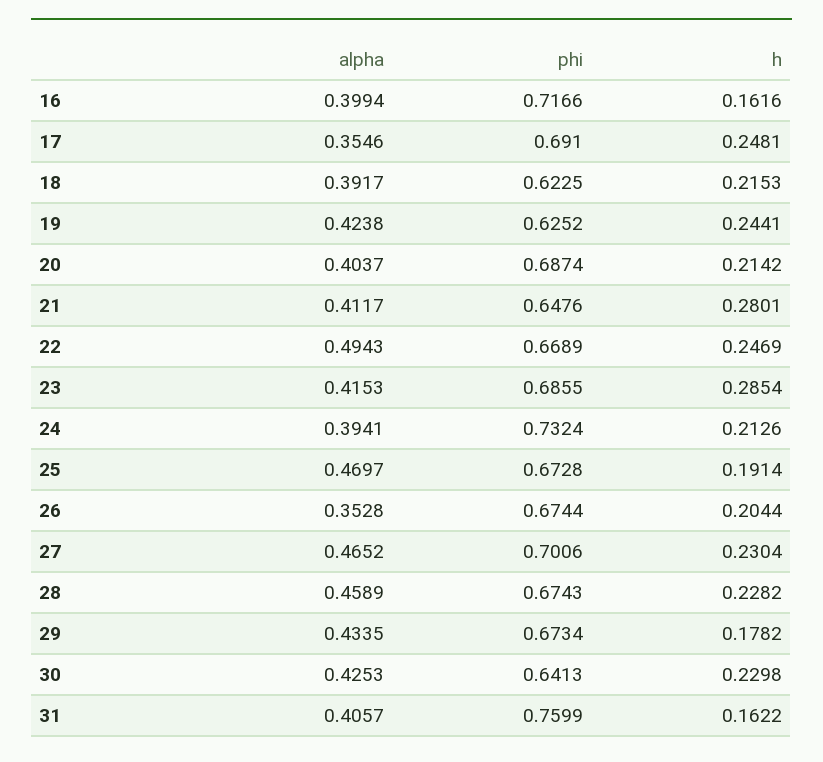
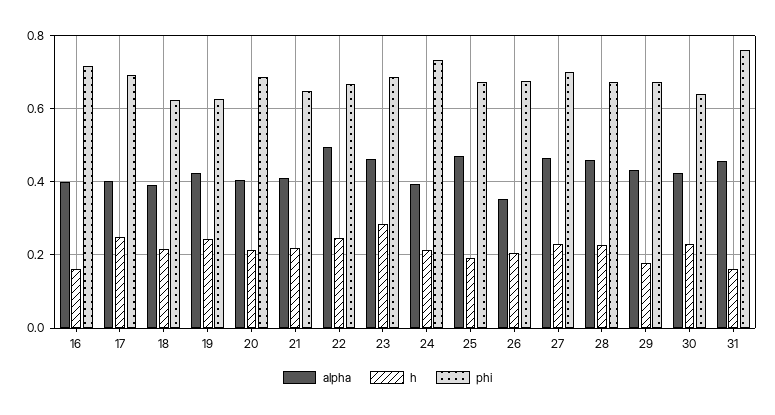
  {
    "alpha": {
      "16": 0.3994,
-     "17": 0.3546,
+     "17": 0.4,
      "18": 0.3917,
      "19": 0.4238,
      "20": 0.4037,
      "21": 0.4117,
      "22": 0.4943,
-     "23": 0.4153,
+     "23": 0.46,
      "24": 0.3941,
      "25": 0.4697,
      "26": 0.3528,
      "27": 0.4652,
      "28": 0.4589,
      "29": 0.4335,
      "30": 0.4253,
-     "31": 0.4057
+     "31": 0.46
    },
    "phi": {
      "16": 0.7166,
      "17": 0.691,
      "18": 0.6225,
      "19": 0.6252,
      "20": 0.6874,
      "21": 0.6476,
      "22": 0.6689,
      "23": 0.6855,
      "24": 0.7324,
      "25": 0.6728,
      "26": 0.6744,
      "27": 0.7006,
      "28": 0.6743,
      "29": 0.6734,
      "30": 0.6413,
      "31": 0.7599
    },
    "h": {
      "16": 0.1616,
      "17": 0.2481,
      "18": 0.2153,
      "19": 0.2441,
      "20": 0.2142,
-     "21": 0.2801,
+     "21": 0.22,
      "22": 0.2469,
      "23": 0.2854,
      "24": 0.2126,
      "25": 0.1914,
      "26": 0.2044,
      "27": 0.2304,
      "28": 0.2282,
      "29": 0.1782,
      "30": 0.2298,
      "31": 0.1622
    }
  }

